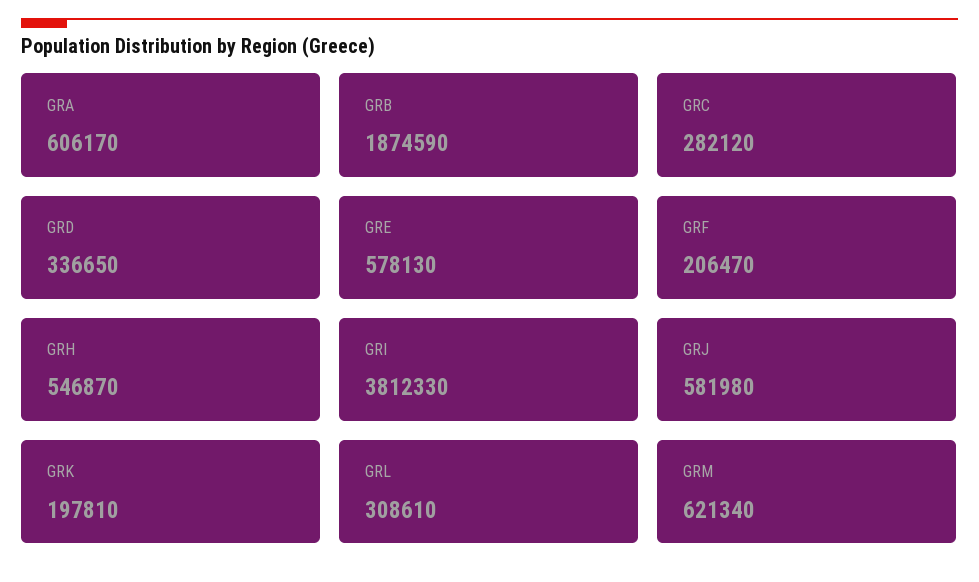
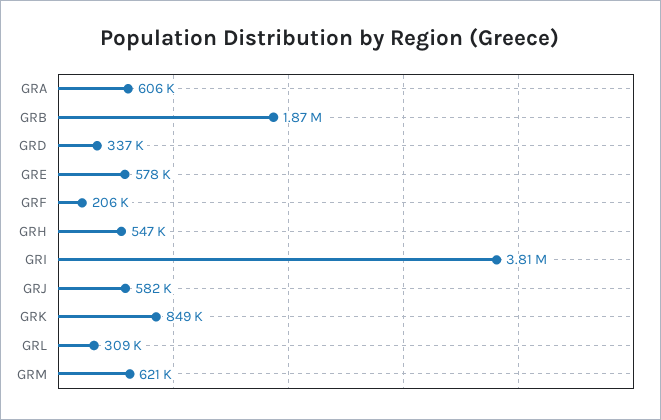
  {
    "GRA": 606170,
    "GRB": 1874590,
-   "GRC": 282120,
    "GRD": 336650,
    "GRE": 578130,
    "GRF": 206470,
    "GRH": 546870,
    "GRI": 3812330,
    "GRJ": 581980,
-   "GRK": 197810,
+   "GRK": 849000,
    "GRL": 308610,
    "GRM": 621340
  }

